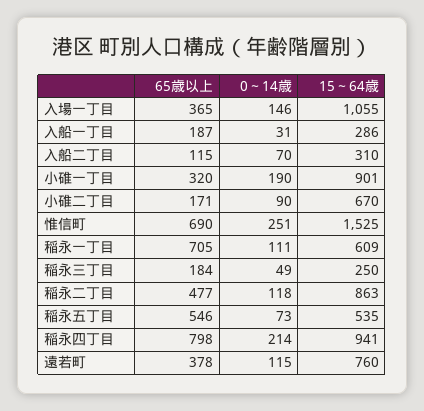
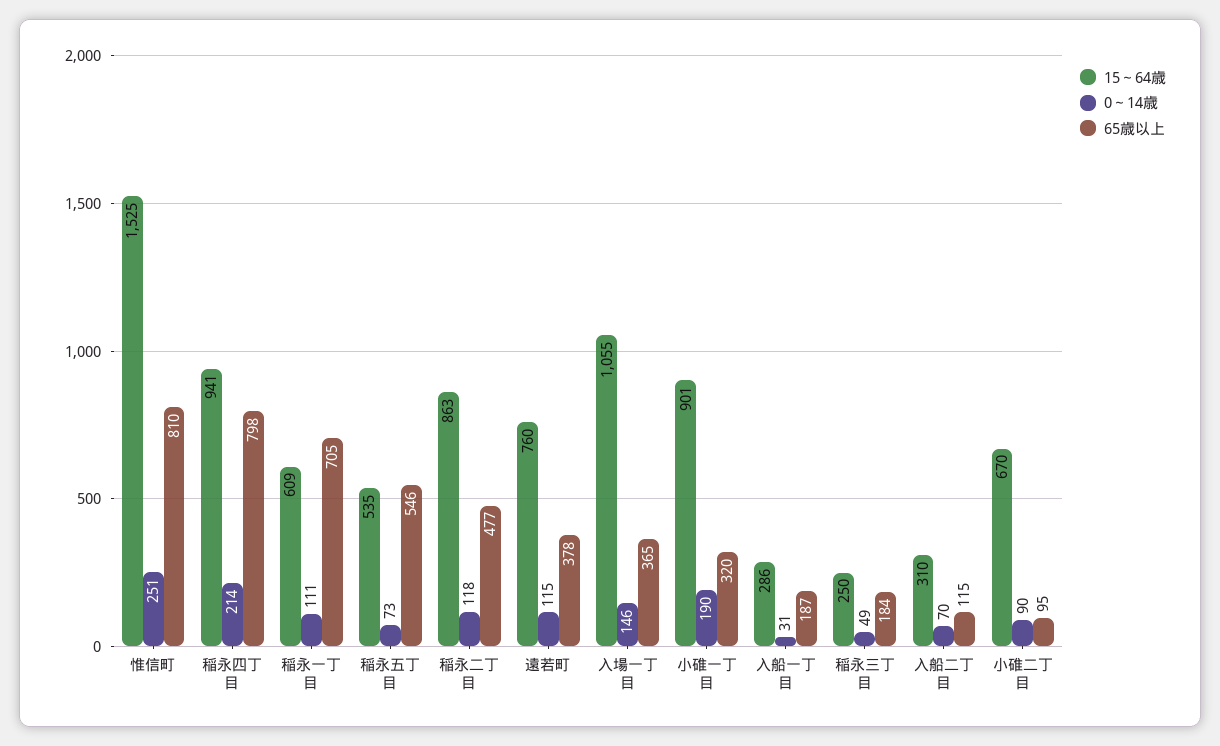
  {
    "65歳以上": {
      "入場一丁目": 365,
      "入船一丁目": 187,
      "入船二丁目": 115,
      "小碓一丁目": 320,
-     "小碓二丁目": 171,
+     "小碓二丁目": 95,
-     "惟信町": 690,
+     "惟信町": 810,
      "稲永一丁目": 705,
      "稲永三丁目": 184,
      "稲永二丁目": 477,
      "稲永五丁目": 546,
      "稲永四丁目": 798,
      "遠若町": 378
    },
    "0～14歳": {
      "入場一丁目": 146,
      "入船一丁目": 31,
      "入船二丁目": 70,
      "小碓一丁目": 190,
      "小碓二丁目": 90,
      "惟信町": 251,
      "稲永一丁目": 111,
      "稲永三丁目": 49,
      "稲永二丁目": 118,
      "稲永五丁目": 73,
      "稲永四丁目": 214,
      "遠若町": 115
    },
    "15～64歳": {
      "入場一丁目": 1055,
      "入船一丁目": 286,
      "入船二丁目": 310,
      "小碓一丁目": 901,
      "小碓二丁目": 670,
      "惟信町": 1525,
      "稲永一丁目": 609,
      "稲永三丁目": 250,
      "稲永二丁目": 863,
      "稲永五丁目": 535,
      "稲永四丁目": 941,
      "遠若町": 760
    }
  }

